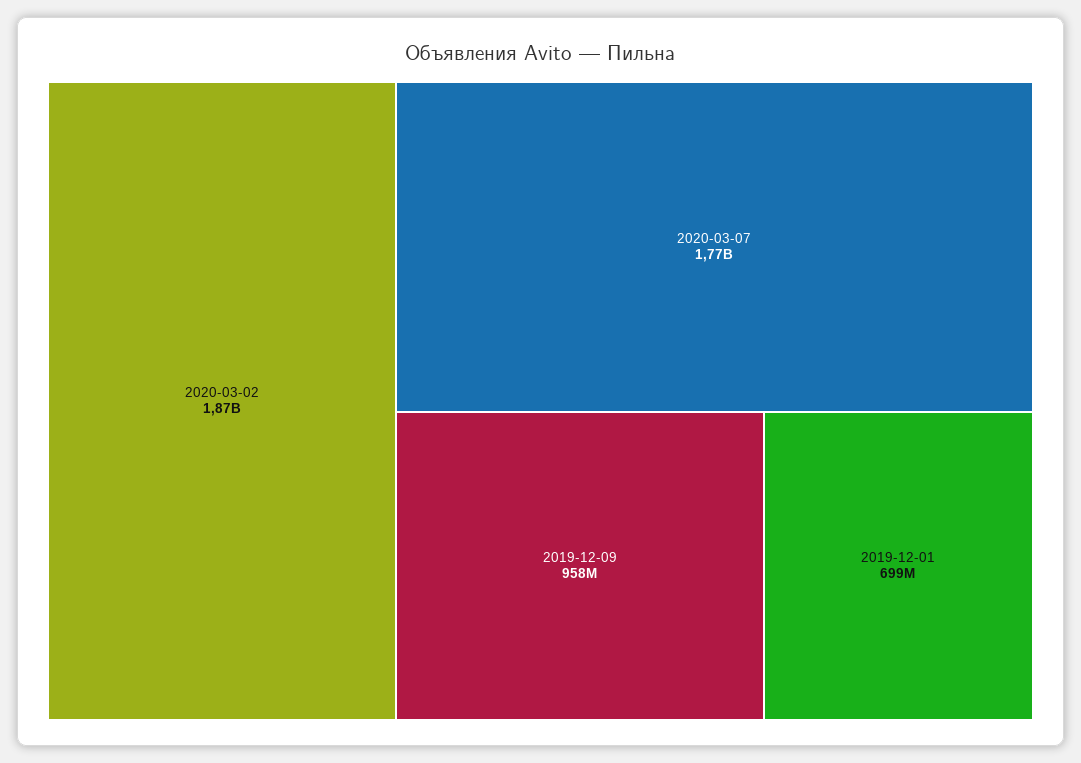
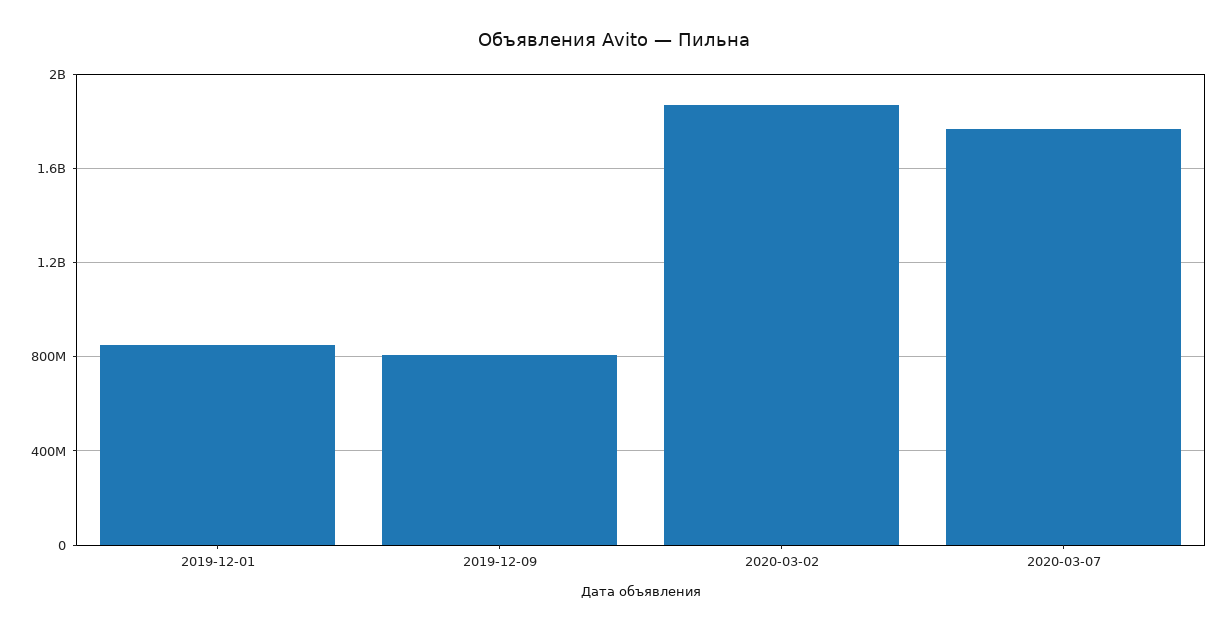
  {
    "2020-03-02": 1870000000,
    "2020-03-07": 1770000000,
-   "2019-12-09": 958000000,
+   "2019-12-09": 800000000,
-   "2019-12-01": 699000000
+   "2019-12-01": 850000000
  }

